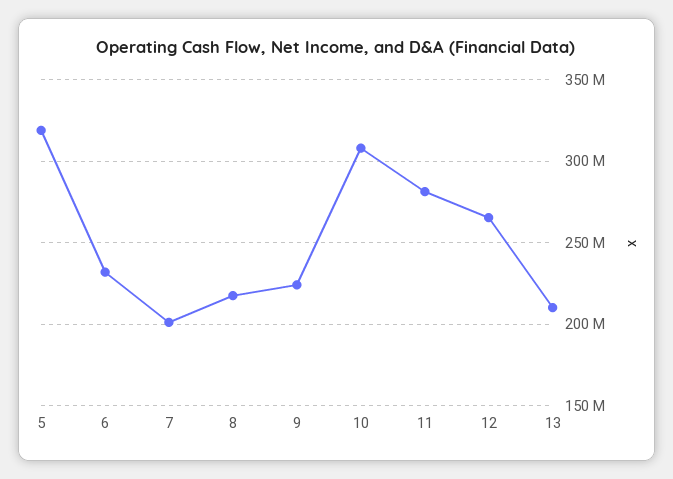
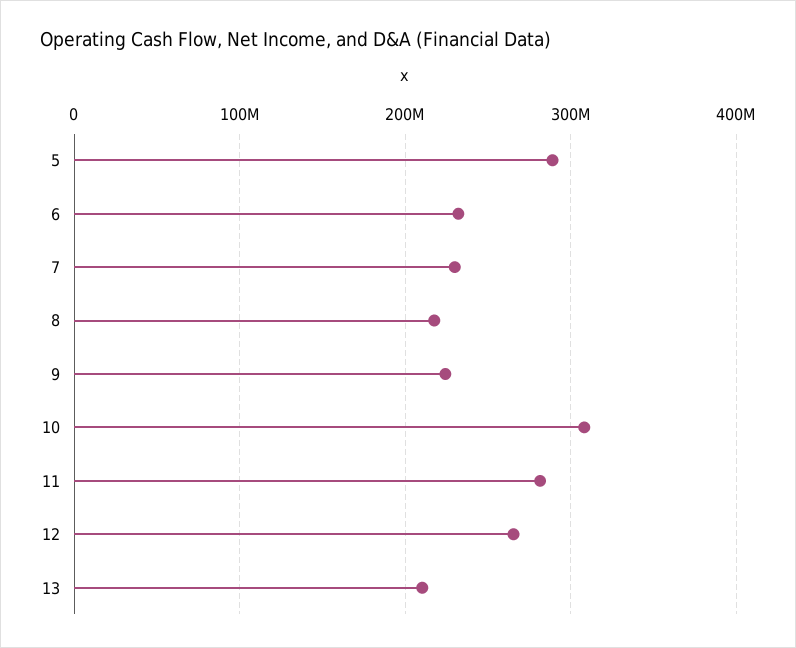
  {
-   "5": 320000000,
+   "5": 290000000,
    "6": 230000000,
-   "7": 200000000,
+   "7": 230000000,
    "8": 220000000,
    "9": 225000000,
    "10": 310000000,
    "11": 280000000,
    "12": 265000000,
    "13": 210000000
  }

